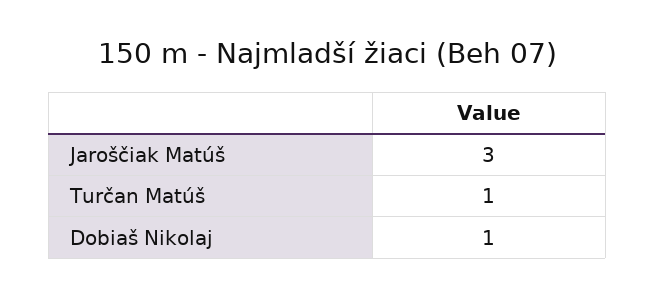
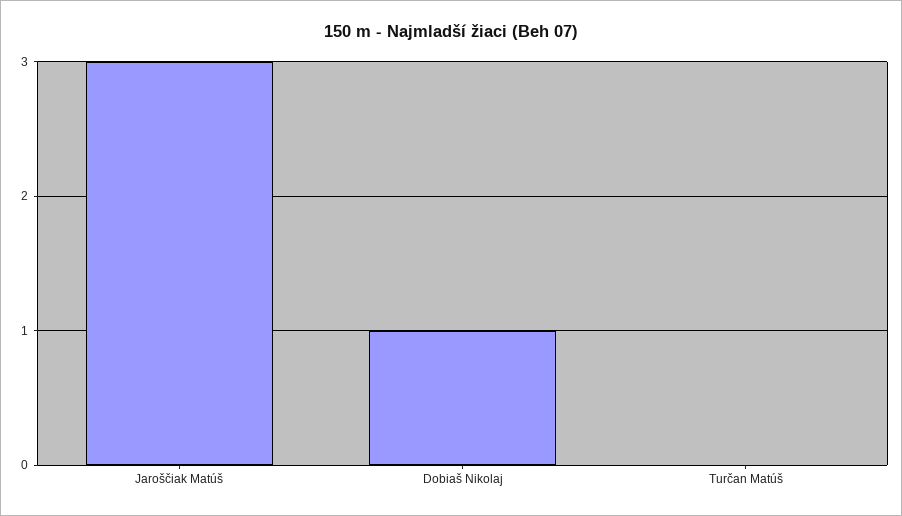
  {
    "Jaroščiak Matúš": 3,
-   "Turčan Matúš": 1,
+   "Turčan Matúš": 0,
    "Dobiaš Nikolaj": 1
  }

